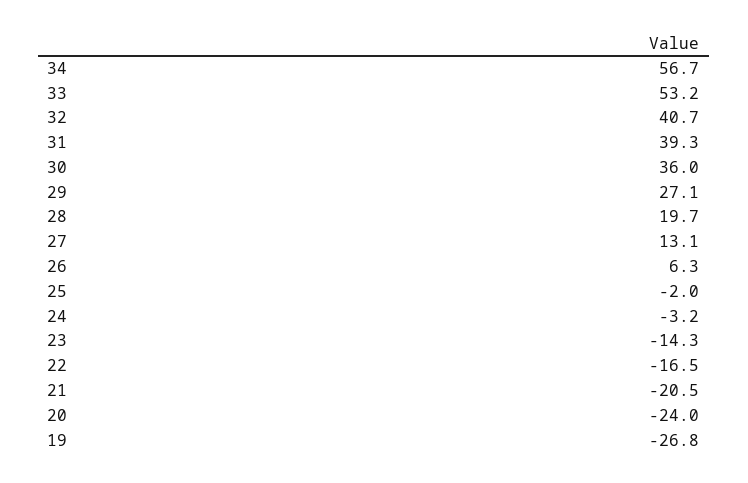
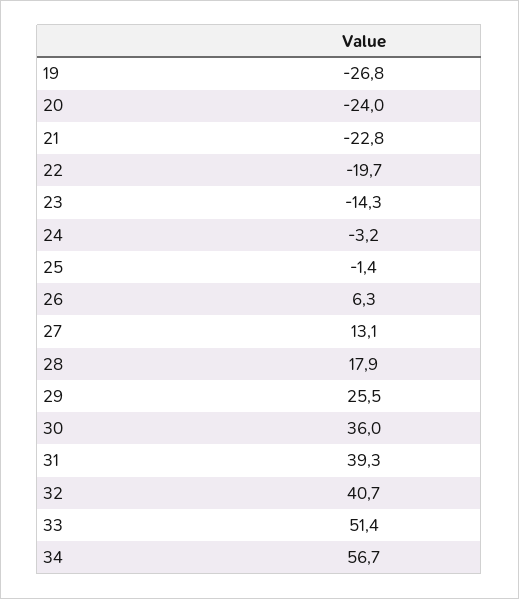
  {
    "34": 56.7,
-   "33": 53.2,
+   "33": 51.4,
    "32": 40.7,
    "31": 39.3,
    "30": 36,
-   "29": 27.1,
+   "29": 25.5,
-   "28": 19.7,
+   "28": 17.9,
    "27": 13.1,
    "26": 6.3,
-   "25": -2,
+   "25": -1.4,
    "24": -3.2,
    "23": -14.3,
-   "22": -16.5,
+   "22": -19.7,
-   "21": -20.5,
+   "21": -22.8,
    "20": -24,
    "19": -26.8
  }

